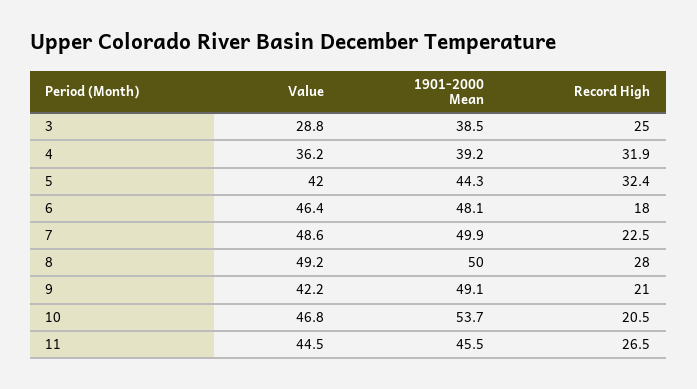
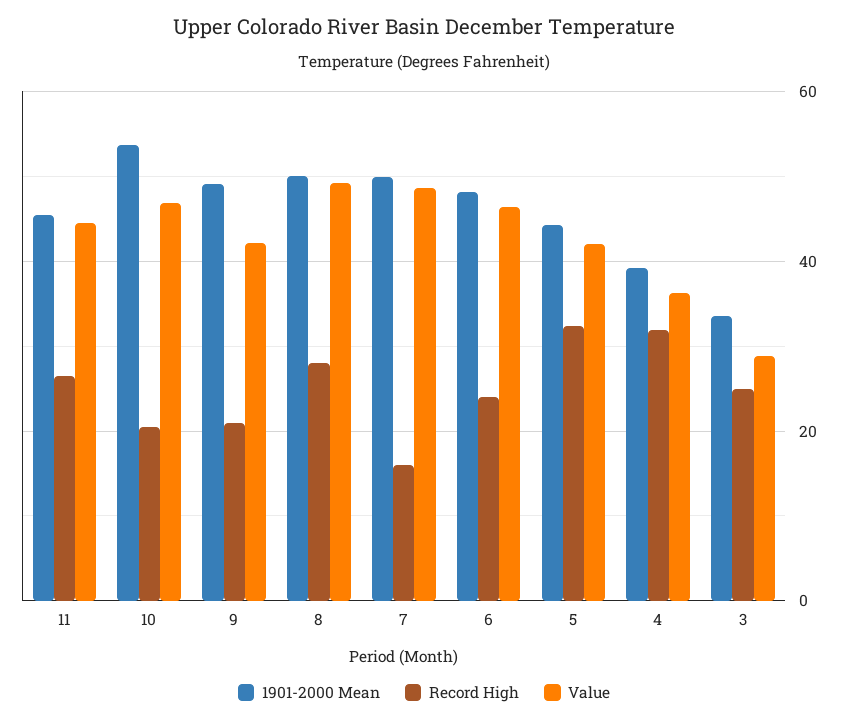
  {
    "Value": {
      "3": 28.8,
      "4": 36.2,
      "5": 42,
      "6": 46.4,
      "7": 48.6,
      "8": 49.2,
      "9": 42.2,
      "10": 46.8,
      "11": 44.5
    },
    "1901-2000 Mean": {
-     "3": 38.5,
+     "3": 34,
      "4": 39.2,
      "5": 44.3,
      "6": 48.1,
      "7": 49.9,
      "8": 50,
      "9": 49.1,
      "10": 53.7,
      "11": 45.5
    },
    "Record High": {
      "3": 25,
      "4": 31.9,
      "5": 32.4,
-     "6": 18,
+     "6": 24,
-     "7": 22.5,
+     "7": 16,
      "8": 28,
      "9": 21,
      "10": 20.5,
      "11": 26.5
    }
  }

